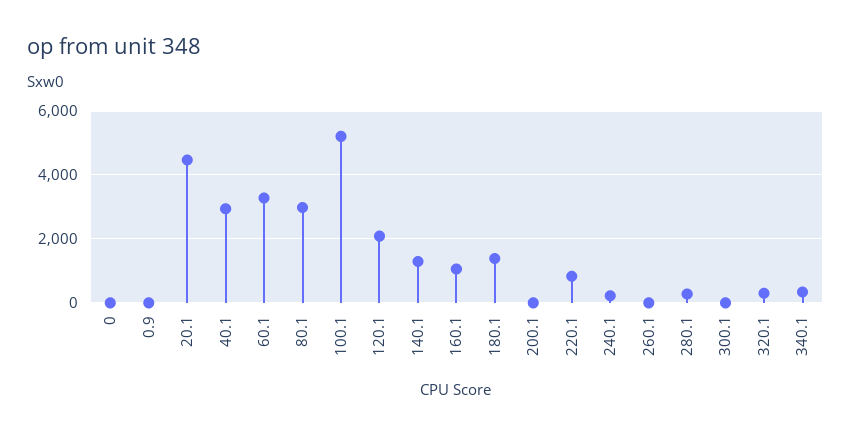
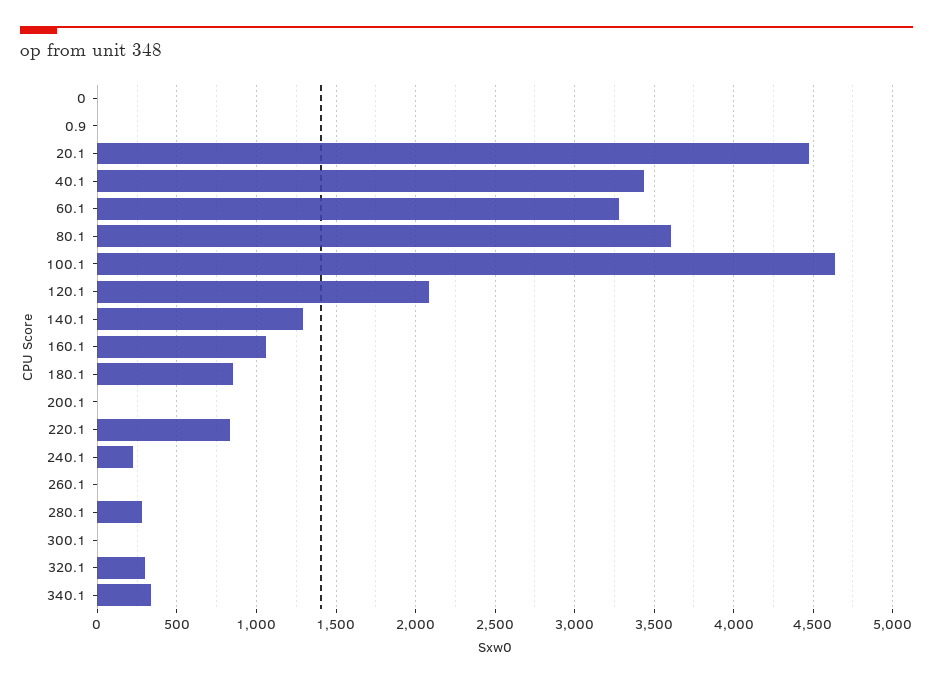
  {
    "0": 0,
    "0.9": 0,
    "20.1": 4450,
-   "40.1": 3000,
+   "40.1": 3450,
    "60.1": 3300,
-   "80.1": 3000,
+   "80.1": 3600,
-   "100.1": 5200,
+   "100.1": 4650,
    "120.1": 2100,
    "140.1": 1300,
    "160.1": 1050,
-   "180.1": 1400,
+   "180.1": 850,
    "200.1": 0,
    "220.1": 850,
    "240.1": 200,
    "260.1": 0,
    "280.1": 300,
    "300.1": 0,
    "320.1": 300,
    "340.1": 350
  }

